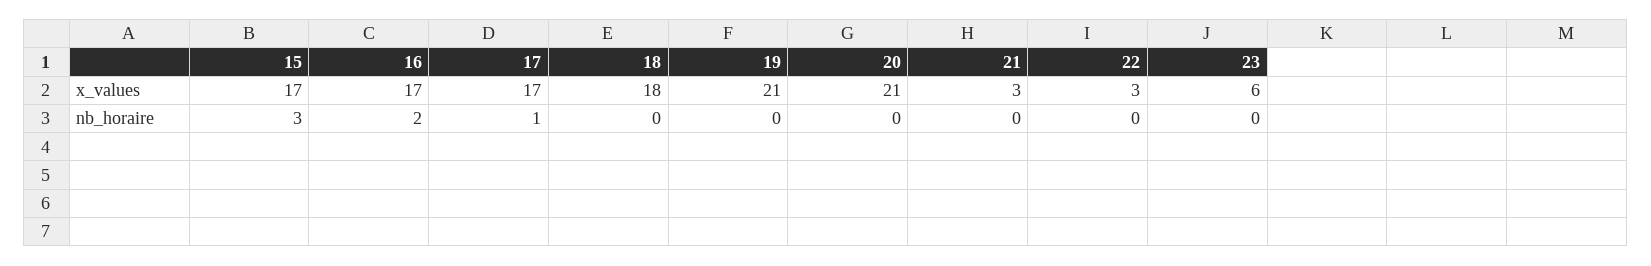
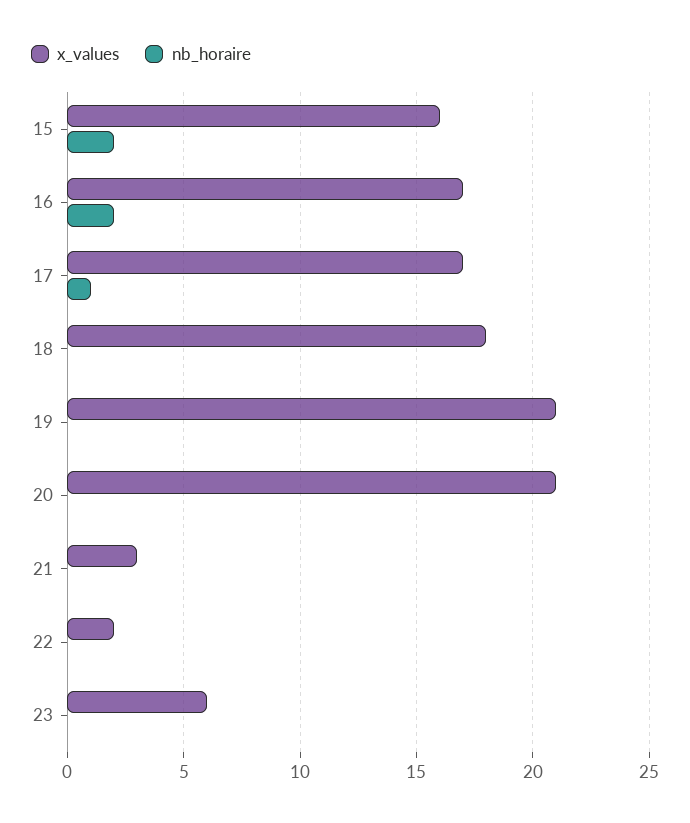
  {
    "x_values": {
-     "15": 17,
+     "15": 16,
      "16": 17,
      "17": 17,
      "18": 18,
      "19": 21,
      "20": 21,
      "21": 3,
-     "22": 3,
+     "22": 2,
      "23": 6
    },
    "nb_horaire": {
-     "15": 3,
+     "15": 2,
      "16": 2,
      "17": 1,
      "18": 0,
      "19": 0,
      "20": 0,
      "21": 0,
      "22": 0,
      "23": 0
    }
  }

